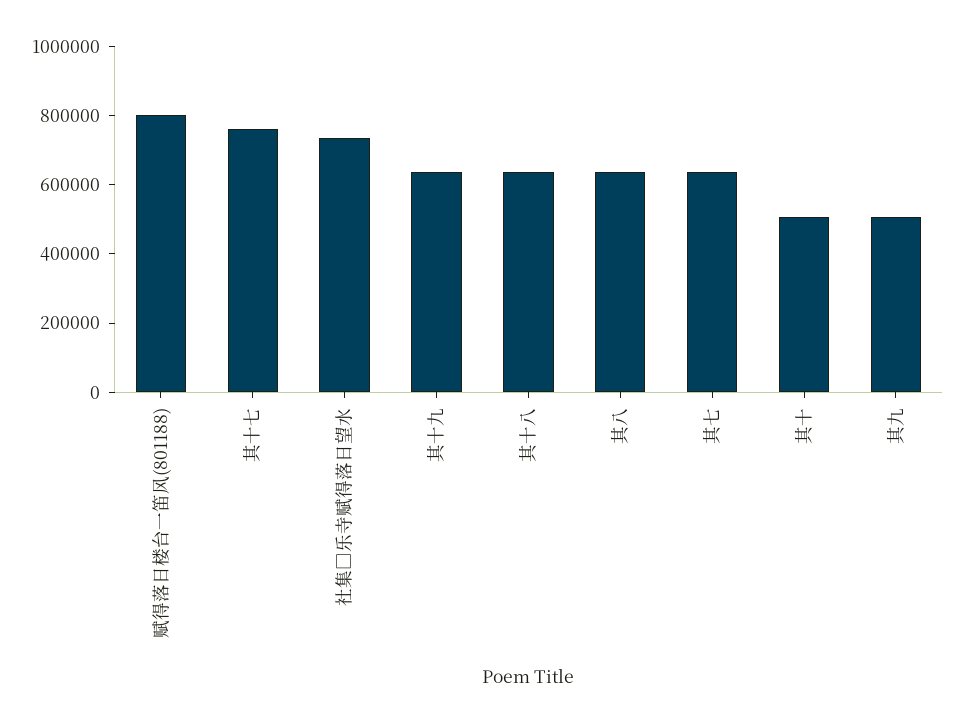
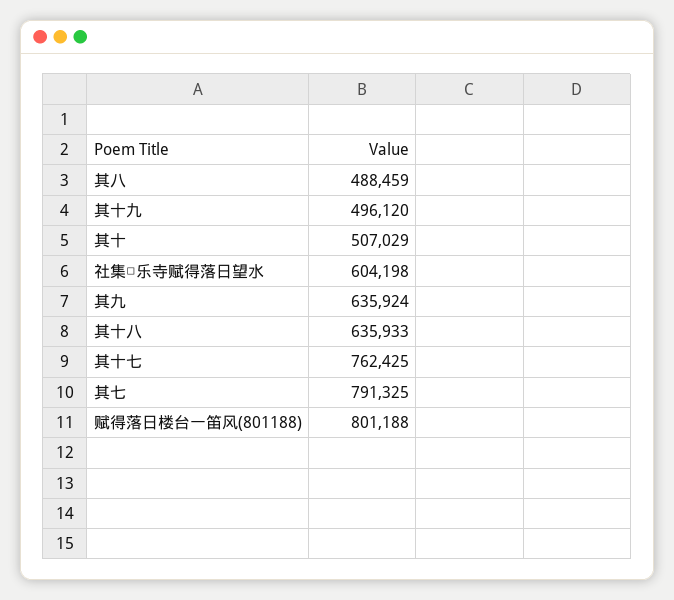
  {
    "赋得落日楼台一笛风(801188)": 801188,
    "其十七": 762425,
-   "社集□乐寺赋得落日望水": 750000,
+   "社集□乐寺赋得落日望水": 604198,
-   "其十九": 650000,
+   "其十九": 496120,
    "其十八": 635933,
-   "其八": 650000,
+   "其八": 488459,
-   "其七": 650000,
+   "其七": 791325,
    "其十": 507029,
-   "其九": 500000
+   "其九": 635924
  }

